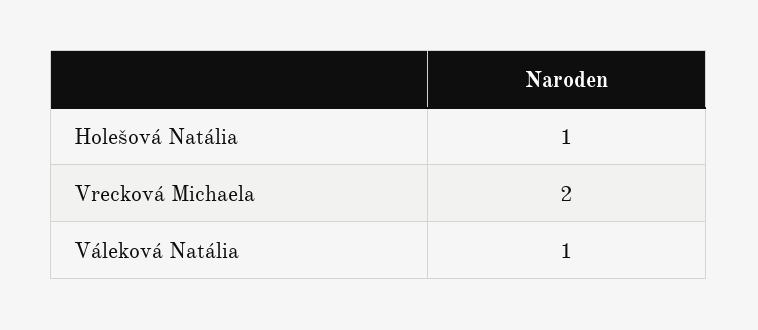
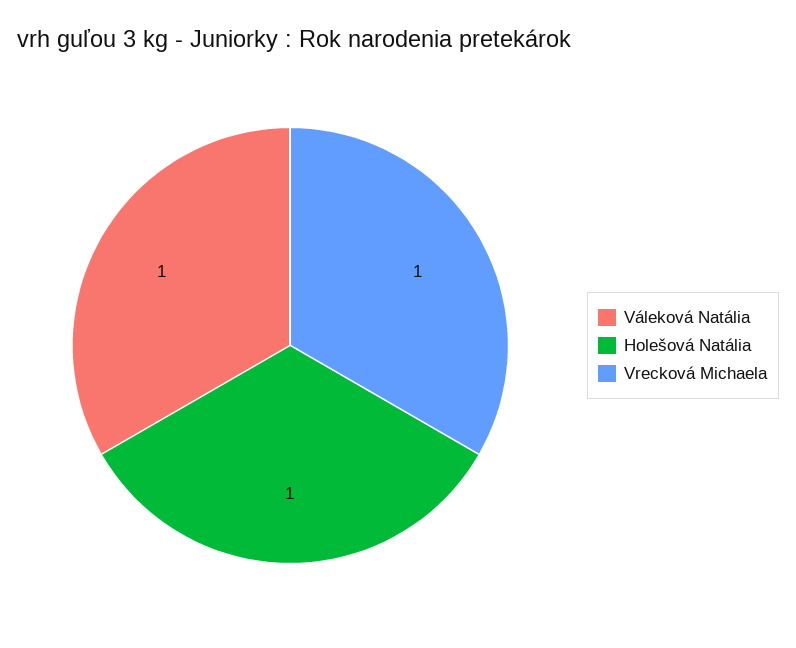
  {
    "Holešová Natália": 1,
-   "Vrecková Michaela": 2,
+   "Vrecková Michaela": 1,
    "Váleková Natália": 1
  }

